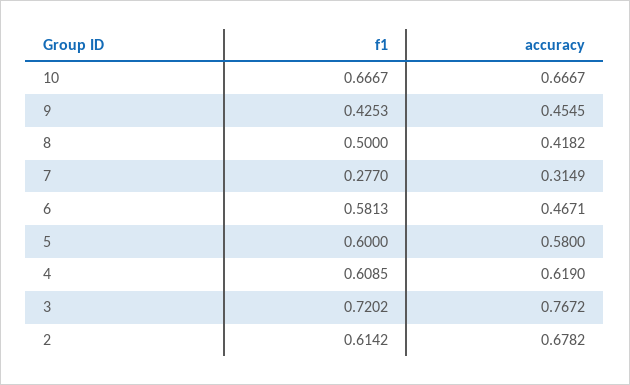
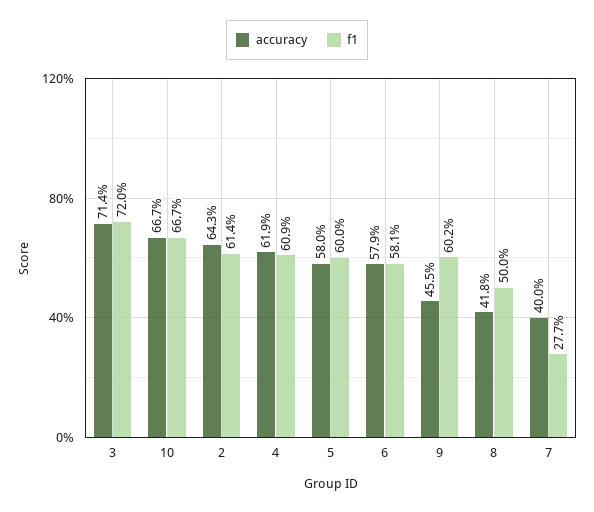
  {
    "f1": {
      "10": 0.6667,
-     "9": 0.4253,
+     "9": 0.602,
      "8": 0.5,
      "7": 0.277,
      "6": 0.5813,
      "5": 0.6,
      "4": 0.6085,
      "3": 0.7202,
      "2": 0.6142
    },
    "accuracy": {
      "10": 0.6667,
      "9": 0.4545,
      "8": 0.4182,
-     "7": 0.3149,
+     "7": 0.4,
-     "6": 0.4671,
+     "6": 0.579,
      "5": 0.58,
      "4": 0.619,
-     "3": 0.7672,
+     "3": 0.714,
-     "2": 0.6782
+     "2": 0.643
    }
  }

